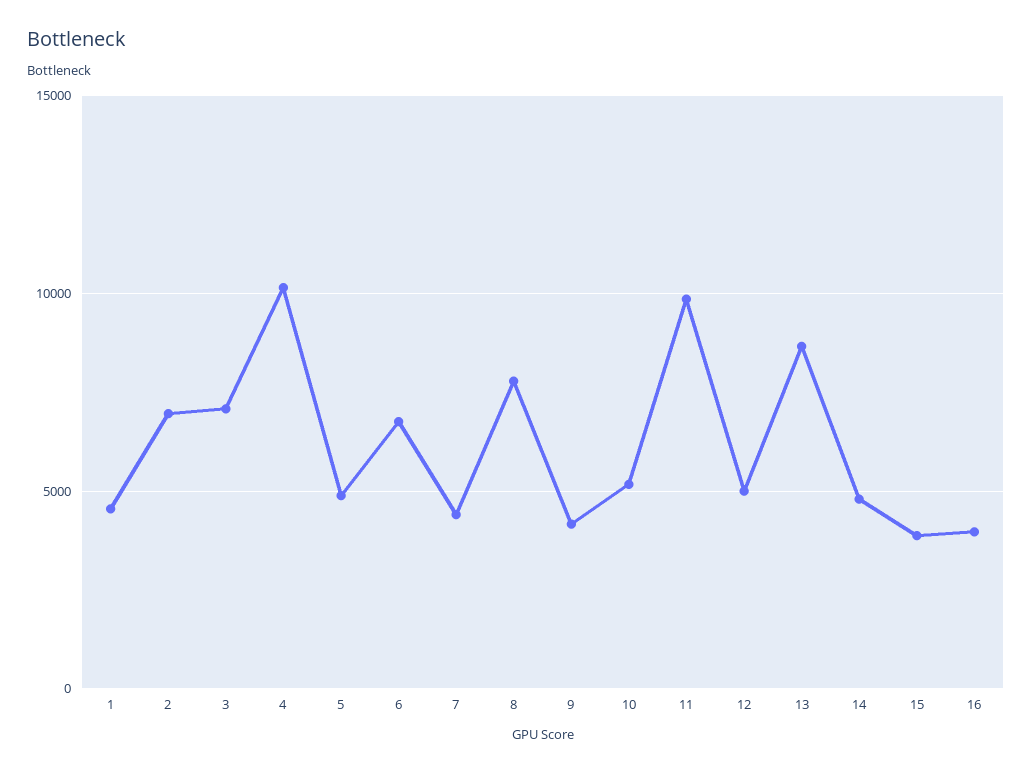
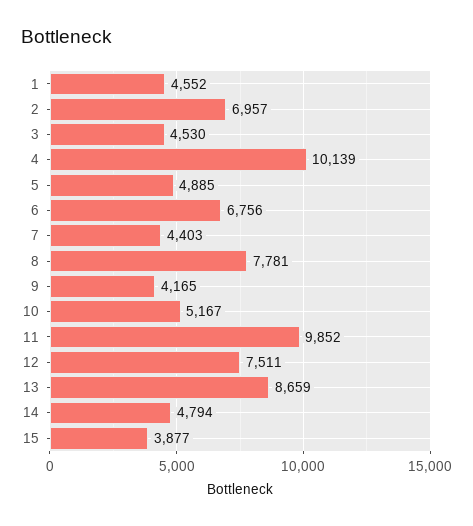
  {
    "1": 4552,
    "2": 6957,
-   "3": 7000,
+   "3": 4530,
    "4": 10139,
    "5": 4885,
    "6": 6756,
    "7": 4403,
    "8": 7781,
    "9": 4165,
    "10": 5167,
    "11": 9852,
-   "12": 5000,
+   "12": 7511,
    "13": 8659,
    "14": 4794,
-   "15": 3877,
+   "15": 3877
-   "16": 4000
  }

